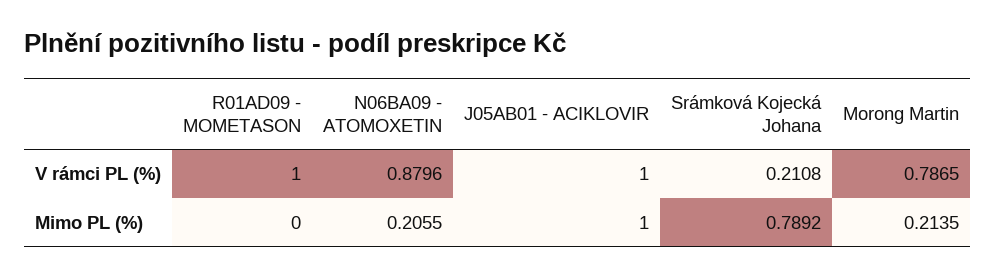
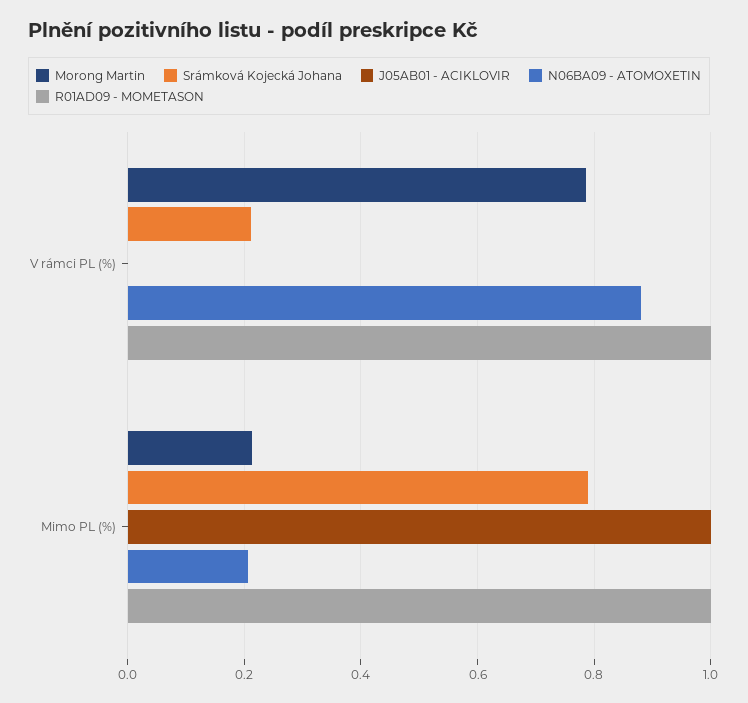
  {
    "R01AD09 - MOMETASON": {
      "V rámci PL (%)": 1,
-     "Mimo PL (%)": 0
+     "Mimo PL (%)": 1
    },
    "N06BA09 - ATOMOXETIN": {
      "V rámci PL (%)": 0.8796,
      "Mimo PL (%)": 0.2055
    },
    "J05AB01 - ACIKLOVIR": {
-     "V rámci PL (%)": 1,
+     "V rámci PL (%)": 0,
      "Mimo PL (%)": 1
    },
    "Srámková Kojecká Johana": {
      "V rámci PL (%)": 0.2108,
      "Mimo PL (%)": 0.7892
    },
    "Morong Martin": {
      "V rámci PL (%)": 0.7865,
      "Mimo PL (%)": 0.2135
    }
  }

